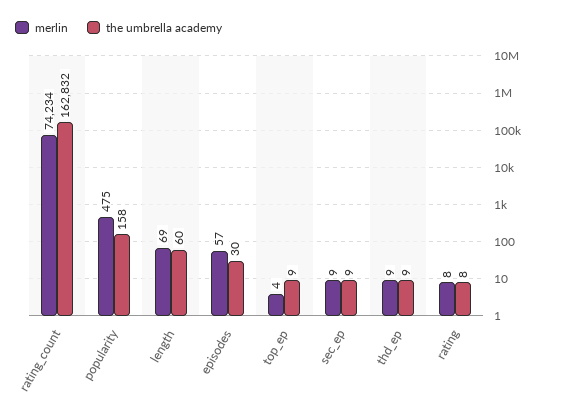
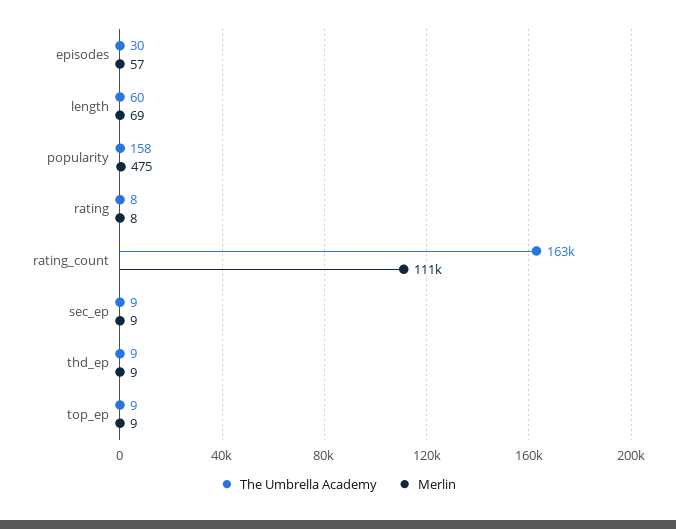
  {
    "merlin": {
-     "rating_count": 74234,
+     "rating_count": 111000,
      "popularity": 475,
      "length": 69,
      "episodes": 57,
-     "top_ep": 4,
+     "top_ep": 9,
      "sec_ep": 9,
      "thd_ep": 9,
      "rating": 8
    },
    "the umbrella academy": {
      "rating_count": 162832,
      "popularity": 158,
      "length": 60,
      "episodes": 30,
      "top_ep": 9,
      "sec_ep": 9,
      "thd_ep": 9,
      "rating": 8
    }
  }

